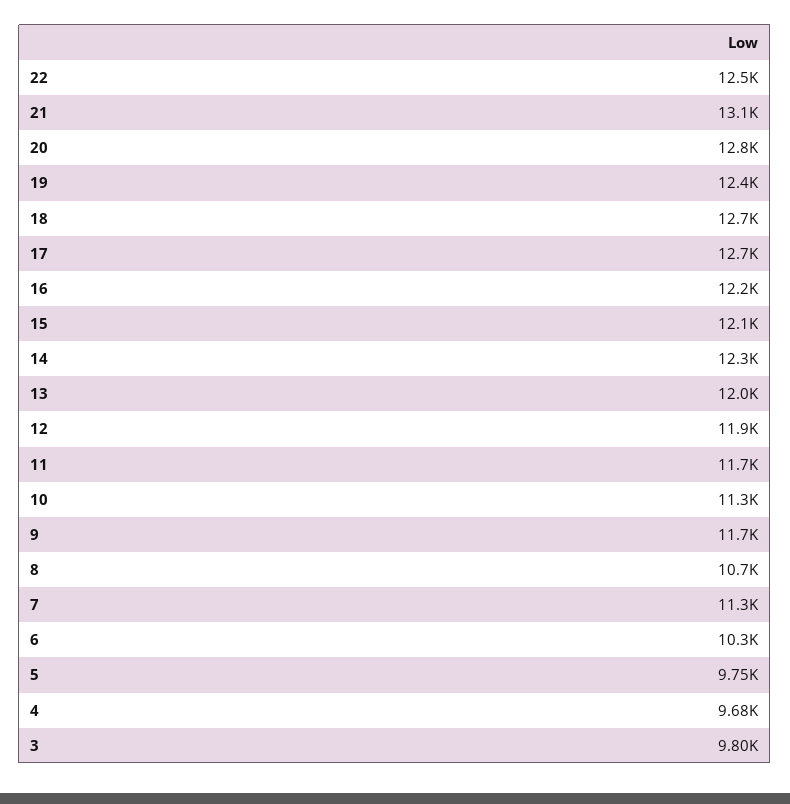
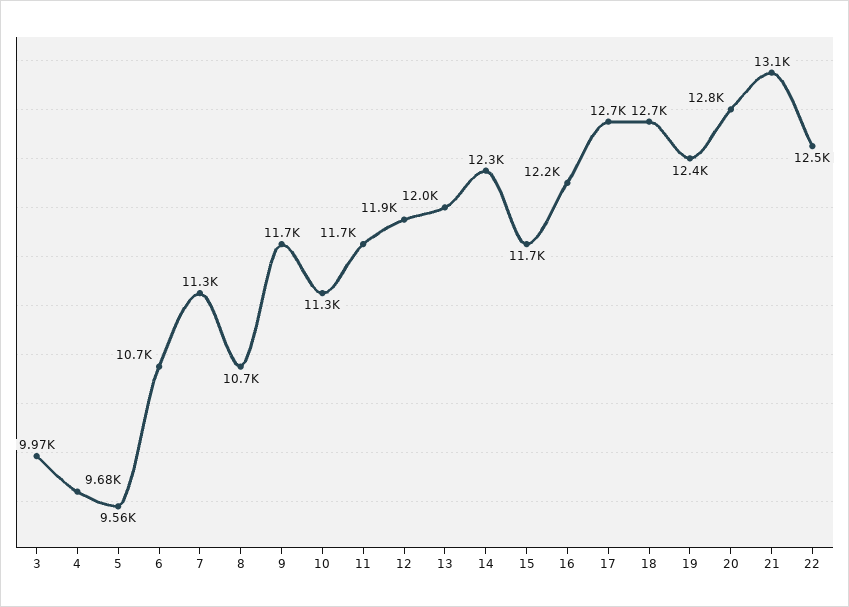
  {
    "22": 12500,
    "21": 13100,
    "20": 12800,
    "19": 12400,
    "18": 12700,
    "17": 12700,
    "16": 12200,
-   "15": 12100,
+   "15": 11700,
    "14": 12300,
    "13": 12000,
    "12": 11900,
    "11": 11700,
    "10": 11300,
    "9": 11700,
    "8": 10700,
    "7": 11300,
-   "6": 10300,
+   "6": 10700,
-   "5": 9750,
+   "5": 9560,
    "4": 9680,
-   "3": 9800
+   "3": 9970
  }

